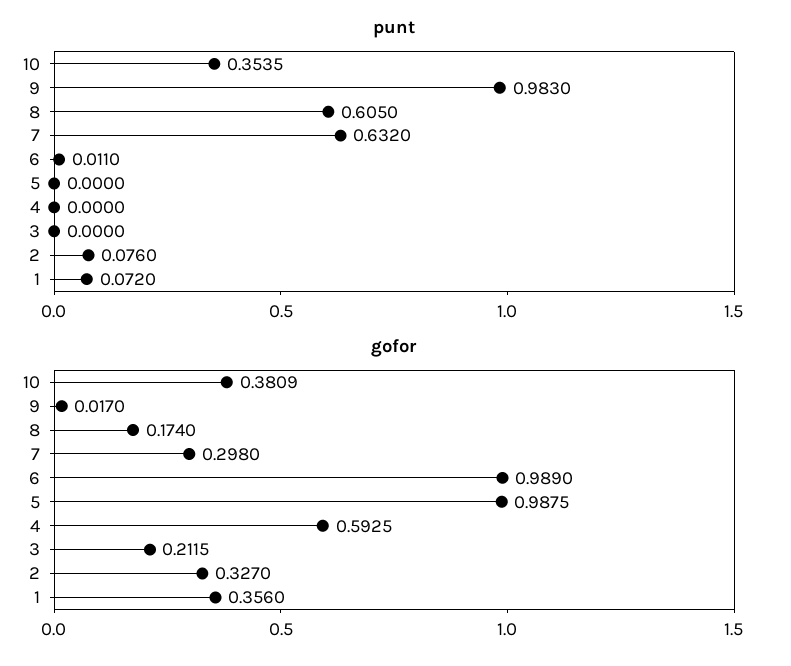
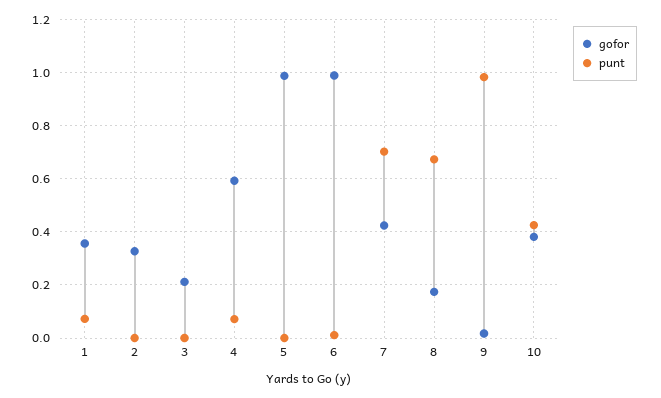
  {
    "punt": {
-     "10": 0.3535,
+     "10": 0.425,
      "9": 0.983,
-     "8": 0.605,
+     "8": 0.675,
-     "7": 0.632,
+     "7": 0.7,
      "6": 0.011,
      "5": 0,
-     "4": 0,
+     "4": 0.075,
      "3": 0,
-     "2": 0.076,
+     "2": 0,
      "1": 0.072
    },
    "gofor": {
      "10": 0.3809,
      "9": 0.017,
      "8": 0.174,
-     "7": 0.298,
+     "7": 0.425,
      "6": 0.989,
      "5": 0.9875,
      "4": 0.5925,
      "3": 0.2115,
      "2": 0.327,
      "1": 0.356
    }
  }

